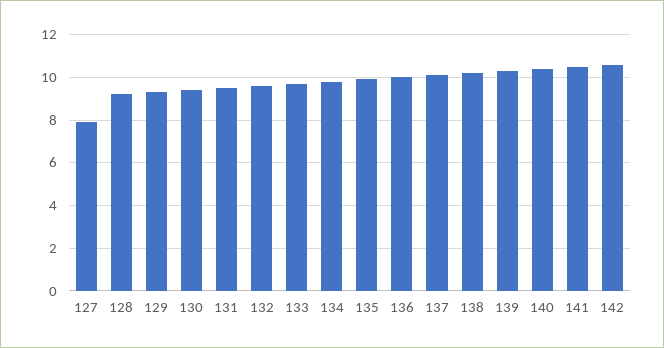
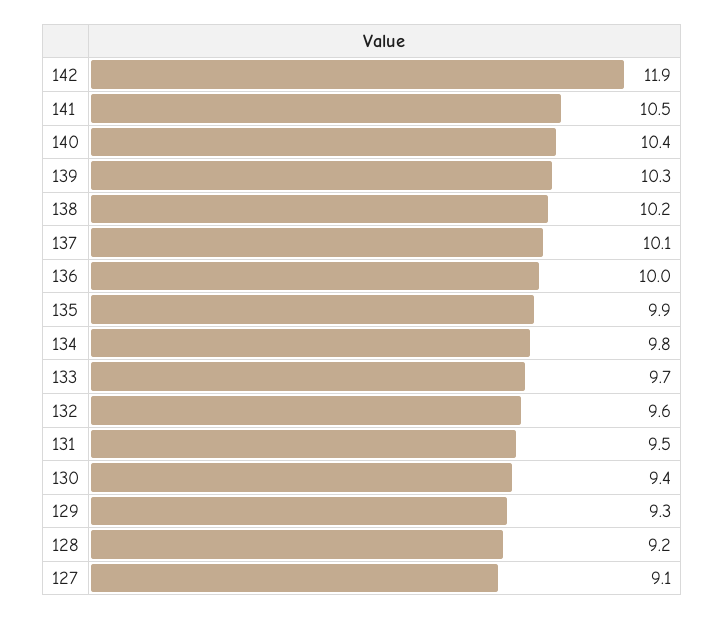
  {
-   "127": 8,
+   "127": 9.1,
    "128": 9.2,
    "129": 9.3,
    "130": 9.4,
    "131": 9.5,
    "132": 9.6,
    "133": 9.7,
    "134": 9.8,
    "135": 9.9,
    "136": 10,
    "137": 10.1,
    "138": 10.2,
    "139": 10.3,
    "140": 10.4,
    "141": 10.5,
-   "142": 10.5
+   "142": 11.9
  }

